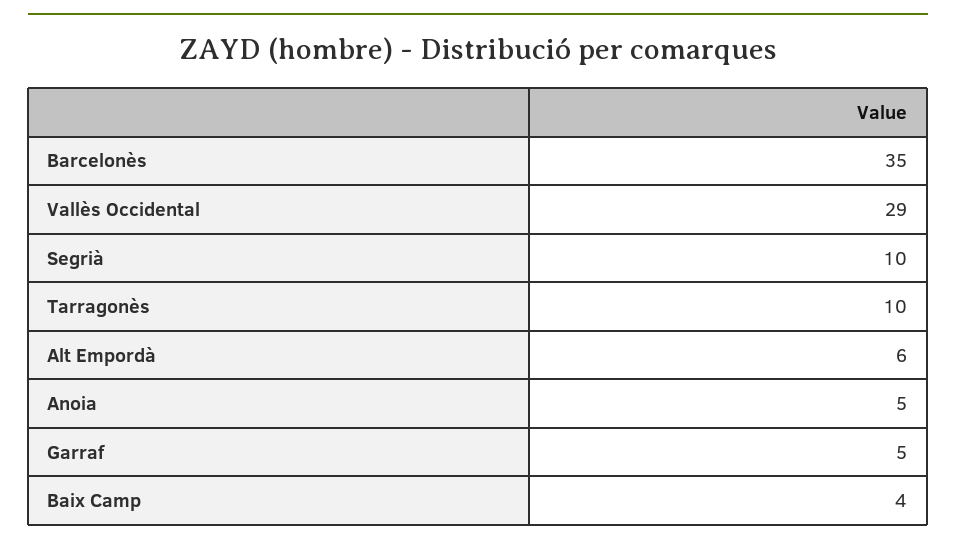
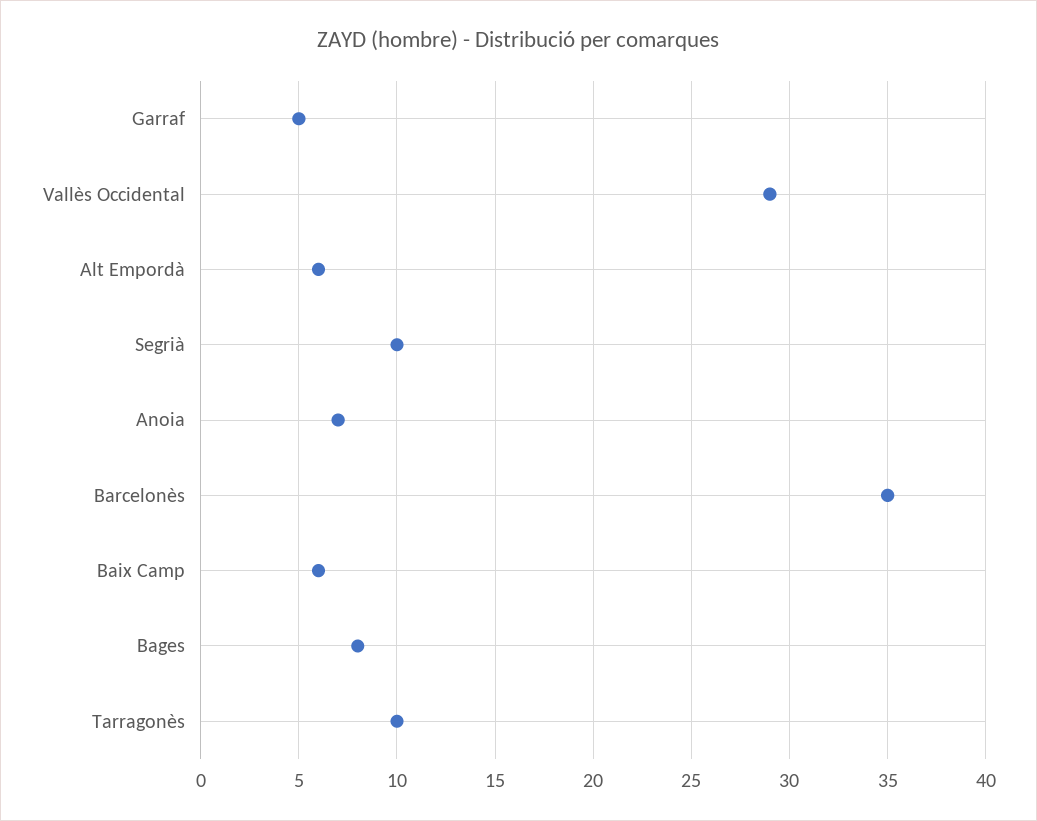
  {
    "Barcelonès": 35,
    "Vallès Occidental": 29,
    "Segrià": 10,
    "Tarragonès": 10,
    "Alt Empordà": 6,
-   "Anoia": 5,
+   "Anoia": 7,
    "Garraf": 5,
-   "Baix Camp": 4
+   "Baix Camp": 6,
+   "Bages": 8
  }

